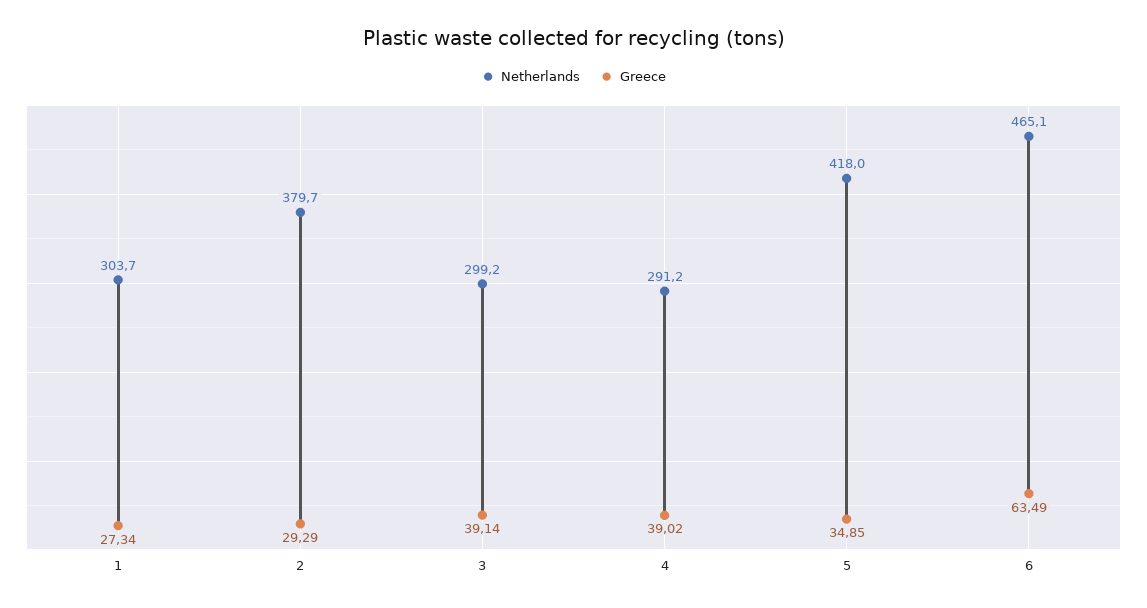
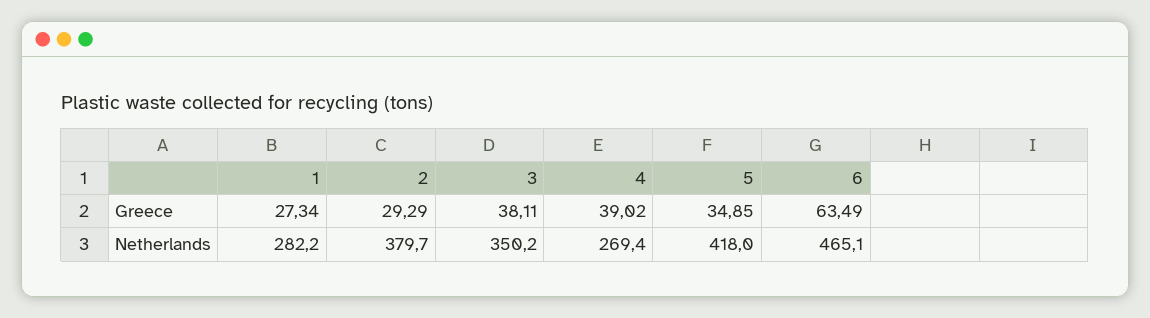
  {
    "Netherlands": {
-     "1": 303.7,
+     "1": 282.2,
      "2": 379.7,
-     "3": 299.2,
+     "3": 350.2,
-     "4": 291.2,
+     "4": 269.4,
      "5": 418,
      "6": 465.1
    },
    "Greece": {
      "1": 27.34,
      "2": 29.29,
-     "3": 39.14,
+     "3": 38.11,
      "4": 39.02,
      "5": 34.85,
      "6": 63.49
    }
  }

